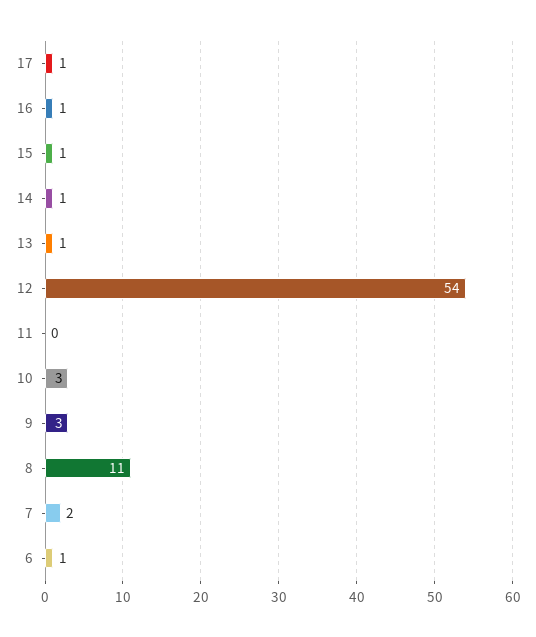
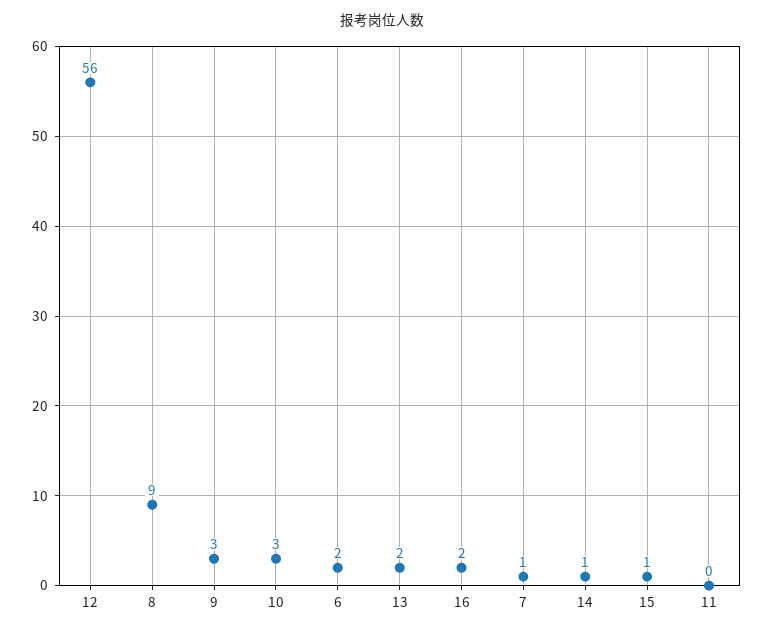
  {
-   "17": 1,
-   "16": 1,
+   "16": 2,
    "15": 1,
    "14": 1,
-   "13": 1,
+   "13": 2,
-   "12": 54,
+   "12": 56,
    "11": 0,
    "10": 3,
    "9": 3,
-   "8": 11,
+   "8": 9,
-   "7": 2,
+   "7": 1,
-   "6": 1
+   "6": 2
  }

